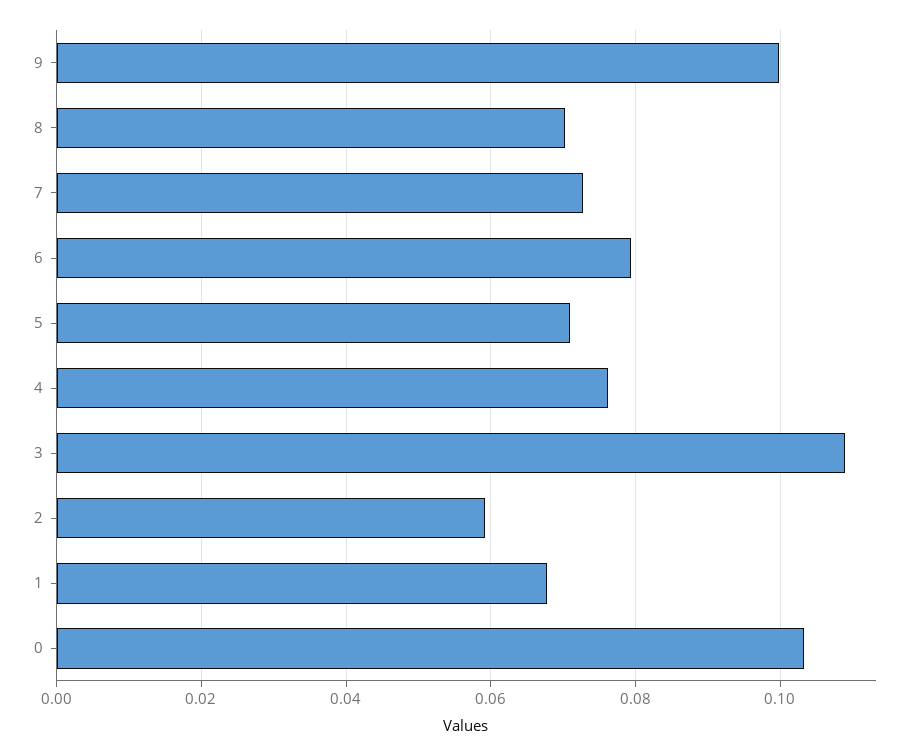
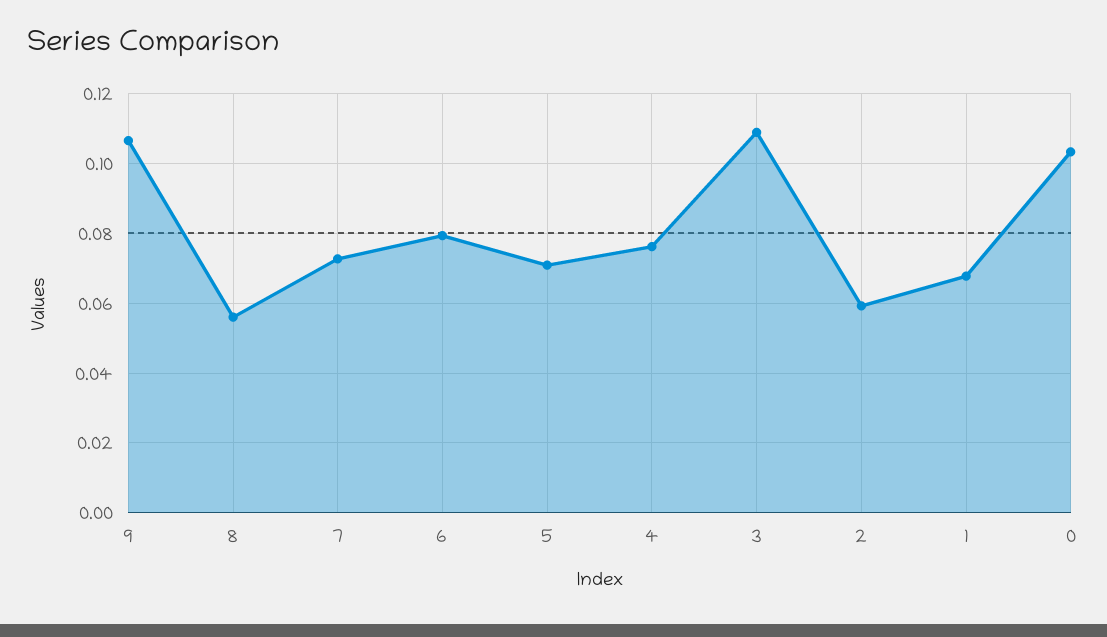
  {
-   "9": 0.1,
+   "9": 0.106,
-   "8": 0.07,
+   "8": 0.056,
    "7": 0.072,
    "6": 0.08,
    "5": 0.07,
    "4": 0.076,
    "3": 0.108,
    "2": 0.06,
    "1": 0.068,
    "0": 0.104
  }

